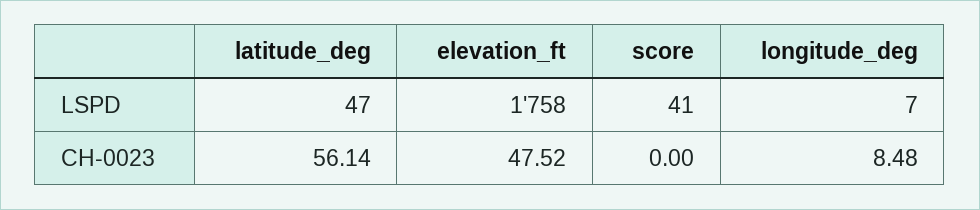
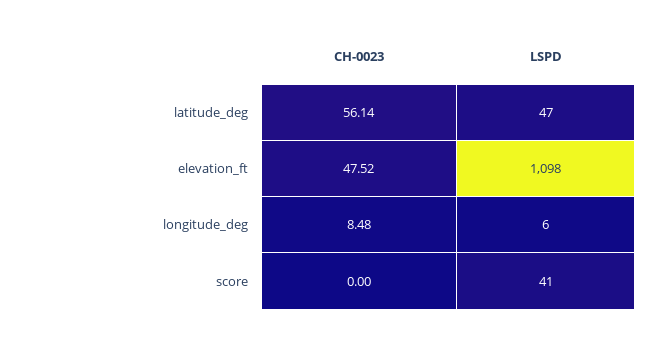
  {
    "latitude_deg": {
      "LSPD": 47,
      "CH-0023": 56.14
    },
    "elevation_ft": {
-     "LSPD": 1758,
+     "LSPD": 1098,
      "CH-0023": 47.52
    },
    "score": {
      "LSPD": 41,
      "CH-0023": 0
    },
    "longitude_deg": {
-     "LSPD": 7,
+     "LSPD": 6,
      "CH-0023": 8.48
    }
  }

